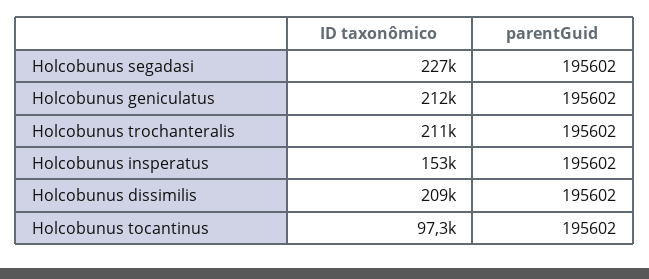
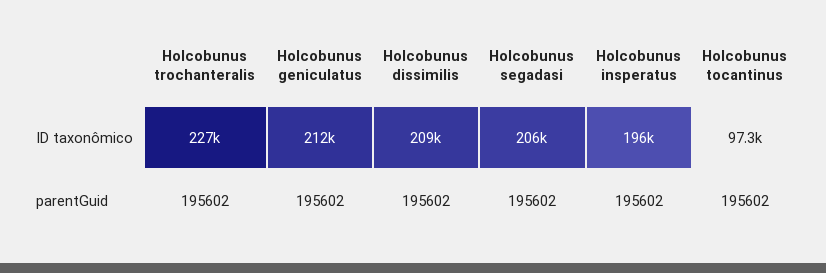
  {
    "ID taxonômico": {
-     "Holcobunus segadasi": 227000,
+     "Holcobunus segadasi": 206000,
      "Holcobunus geniculatus": 212000,
-     "Holcobunus trochanteralis": 211000,
+     "Holcobunus trochanteralis": 227000,
-     "Holcobunus insperatus": 153000,
+     "Holcobunus insperatus": 196000,
      "Holcobunus dissimilis": 209000,
      "Holcobunus tocantinus": 97300
    },
    "parentGuid": {
      "Holcobunus segadasi": 195602,
      "Holcobunus geniculatus": 195602,
      "Holcobunus trochanteralis": 195602,
      "Holcobunus insperatus": 195602,
      "Holcobunus dissimilis": 195602,
      "Holcobunus tocantinus": 195602
    }
  }

